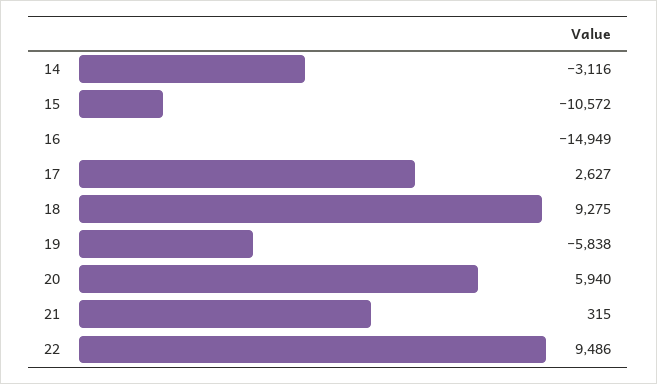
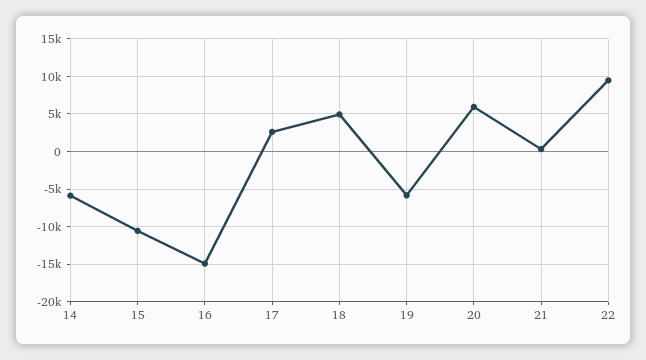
  {
-   "14": -3116,
+   "14": -6000,
    "15": -10572,
    "16": -14949,
    "17": 2627,
-   "18": 9275,
+   "18": 5000,
    "19": -5838,
    "20": 5940,
    "21": 315,
    "22": 9486
  }

